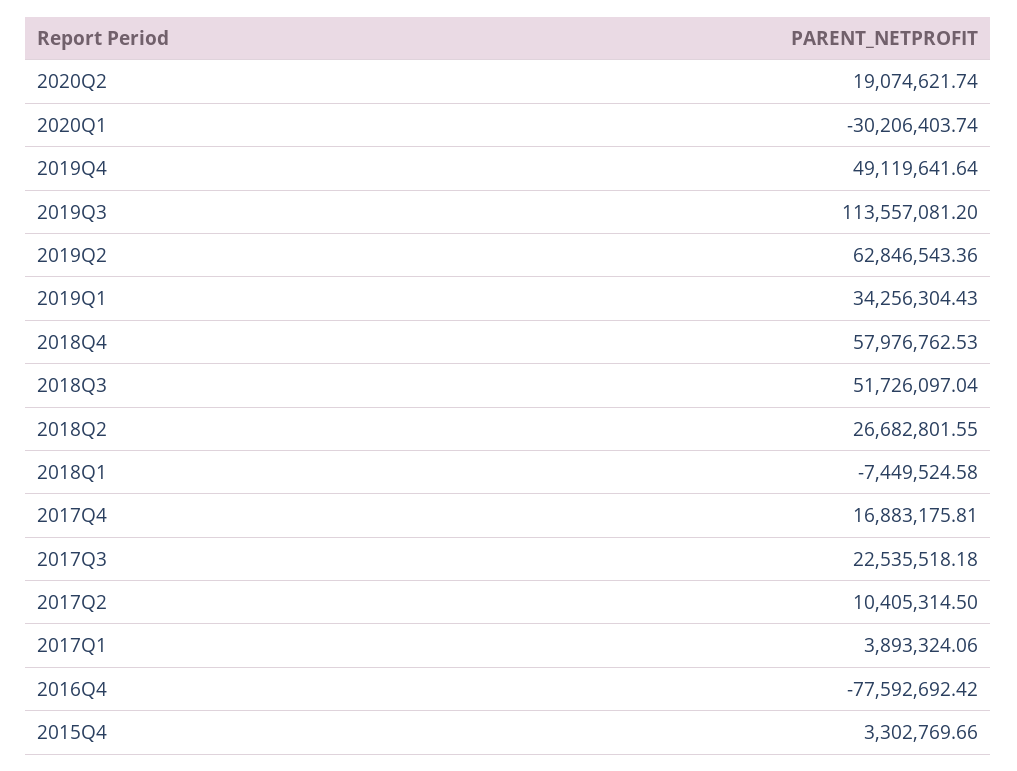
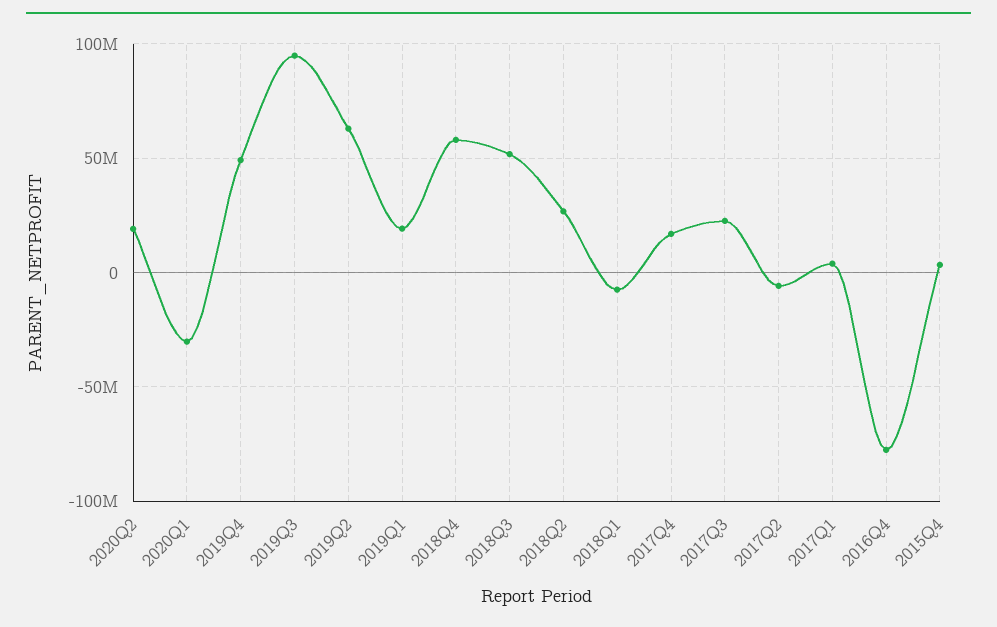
  {
    "2020Q2": 19074621.74,
    "2020Q1": -30206403.74,
    "2019Q4": 49119641.64,
-   "2019Q3": 113557081.2,
+   "2019Q3": 95000000,
    "2019Q2": 62846543.36,
-   "2019Q1": 34256304.43,
+   "2019Q1": 20000000,
    "2018Q4": 57976762.53,
    "2018Q3": 51726097.04,
    "2018Q2": 26682801.55,
    "2018Q1": -7449524.58,
    "2017Q4": 16883175.81,
    "2017Q3": 22535518.18,
-   "2017Q2": 10405314.5,
+   "2017Q2": -5000000,
    "2017Q1": 3893324.06,
    "2016Q4": -77592692.42,
    "2015Q4": 3302769.66
  }

